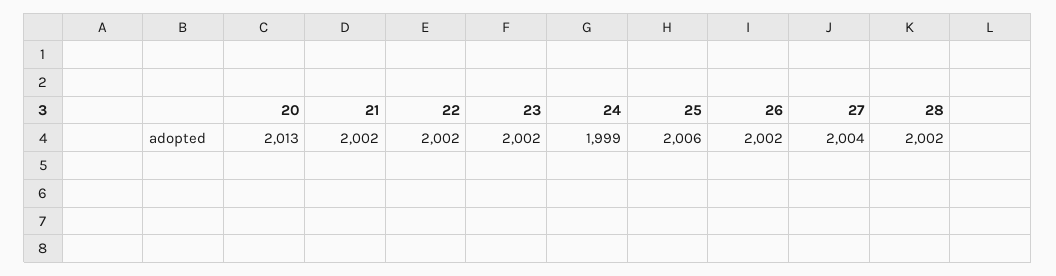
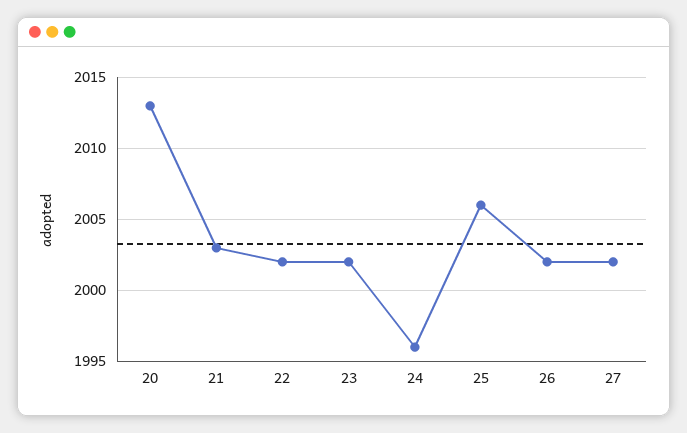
  {
    "20": 2013,
-   "21": 2002,
+   "21": 2003,
    "22": 2002,
    "23": 2002,
-   "24": 1999,
+   "24": 1996,
    "25": 2006,
    "26": 2002,
-   "27": 2004,
+   "27": 2002
-   "28": 2002
  }

